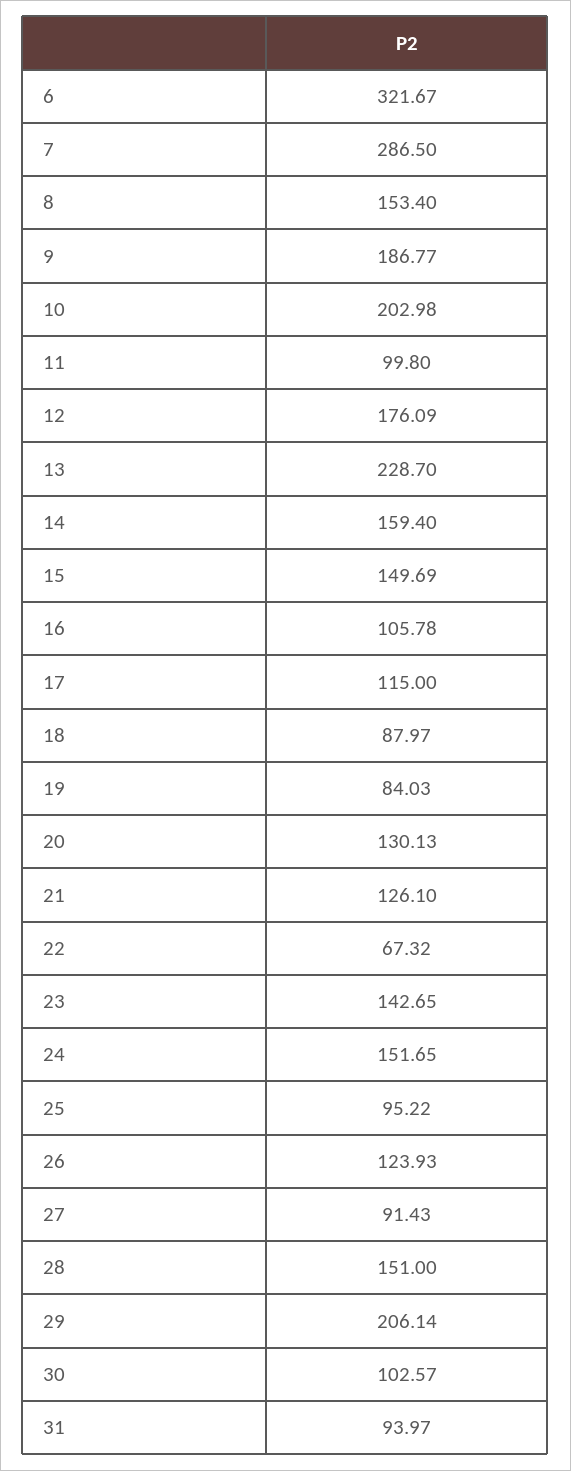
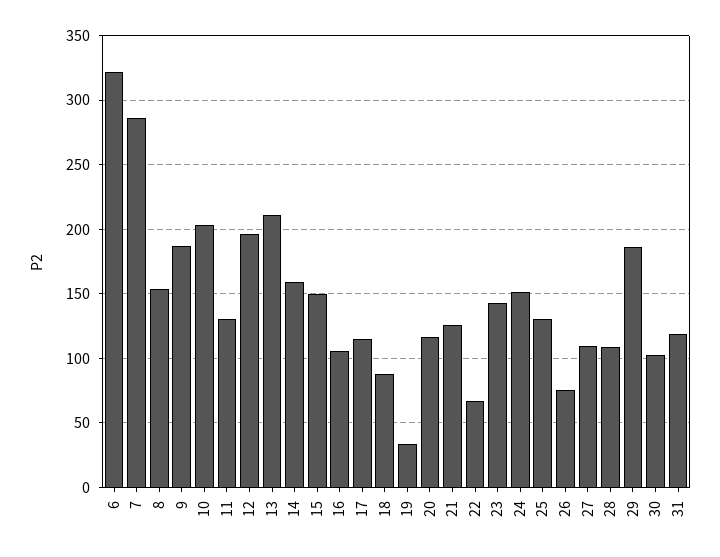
  {
    "6": 321.67,
    "7": 286.5,
    "8": 153.4,
    "9": 186.77,
    "10": 202.98,
-   "11": 99.8,
+   "11": 130,
-   "12": 176.09,
+   "12": 195,
-   "13": 228.7,
+   "13": 210,
    "14": 159.4,
    "15": 149.69,
    "16": 105.78,
    "17": 115,
    "18": 87.97,
-   "19": 84.03,
+   "19": 35,
-   "20": 130.13,
+   "20": 115,
    "21": 126.1,
    "22": 67.32,
    "23": 142.65,
    "24": 151.65,
-   "25": 95.22,
+   "25": 130,
-   "26": 123.93,
+   "26": 75,
-   "27": 91.43,
+   "27": 110,
-   "28": 151,
+   "28": 110,
-   "29": 206.14,
+   "29": 185,
    "30": 102.57,
-   "31": 93.97
+   "31": 120
  }

